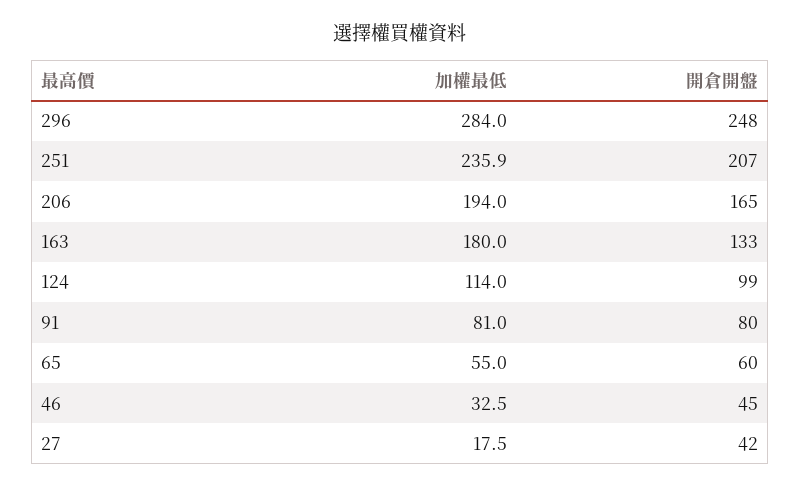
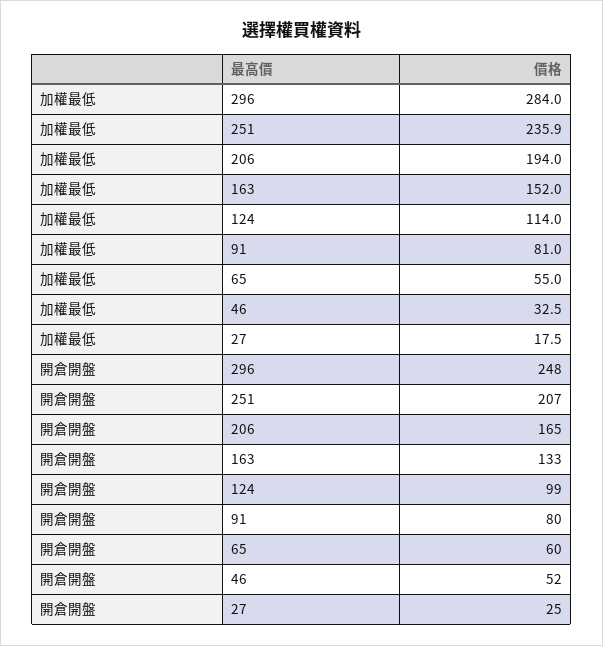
  {
    "加權最低": {
      "296": 284,
      "251": 235.9,
      "206": 194,
-     "163": 180,
+     "163": 152,
      "124": 114,
      "91": 81,
      "65": 55,
      "46": 32.5,
      "27": 17.5
    },
    "開倉開盤": {
      "296": 248,
      "251": 207,
      "206": 165,
      "163": 133,
      "124": 99,
      "91": 80,
      "65": 60,
-     "46": 45,
+     "46": 52,
-     "27": 42
+     "27": 25
    }
  }

